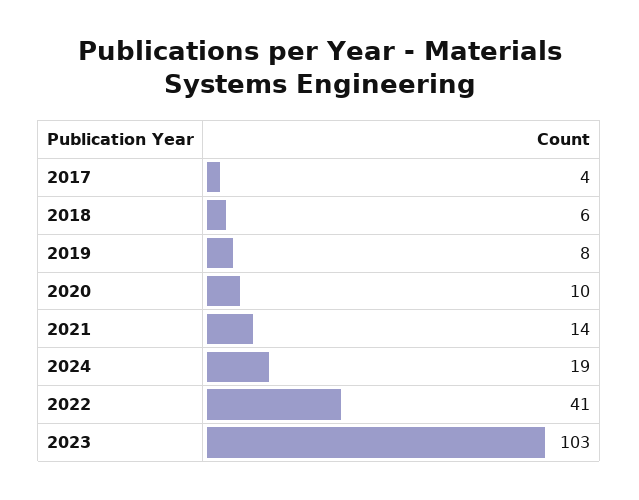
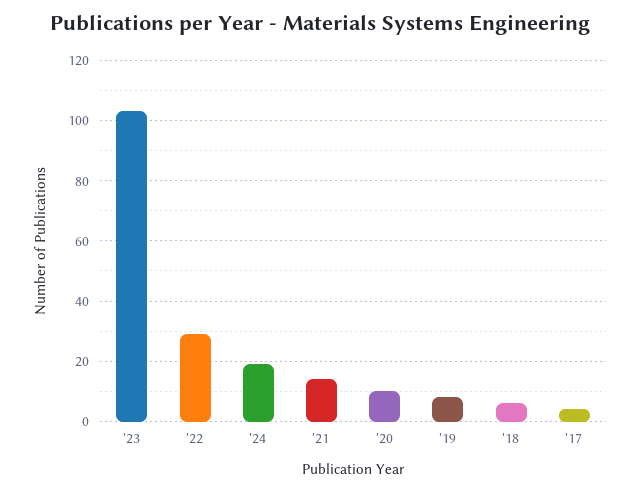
  {
    "2017": 4,
    "2018": 6,
    "2019": 8,
    "2020": 10,
    "2021": 14,
    "2024": 19,
-   "2022": 41,
+   "2022": 30,
    "2023": 103
  }

